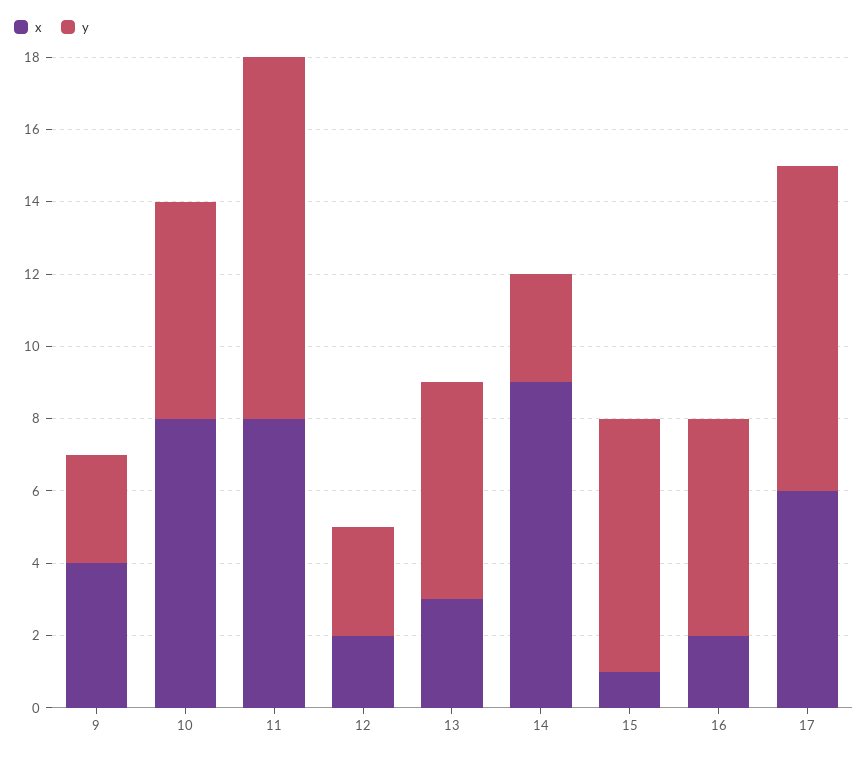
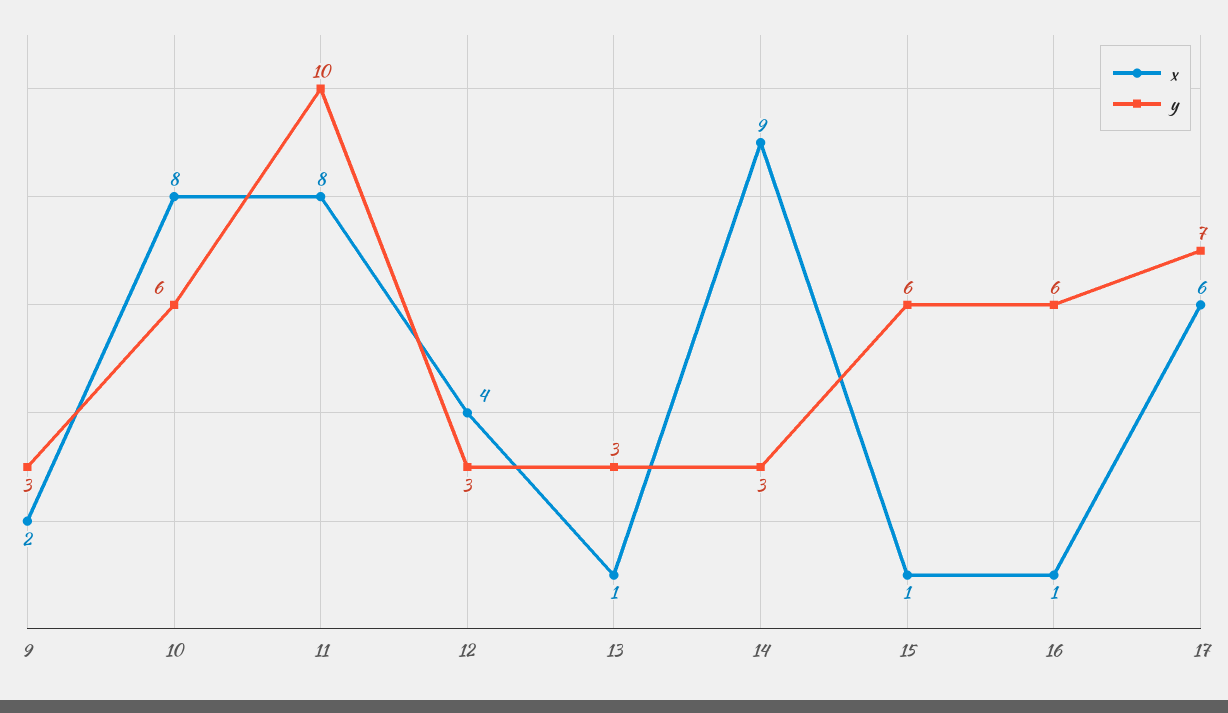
  {
    "x": {
-     "9": 4,
+     "9": 2,
      "10": 8,
      "11": 8,
-     "12": 2,
+     "12": 4,
-     "13": 3,
+     "13": 1,
      "14": 9,
      "15": 1,
-     "16": 2,
+     "16": 1,
      "17": 6
    },
    "y": {
      "9": 3,
      "10": 6,
      "11": 10,
      "12": 3,
-     "13": 6,
+     "13": 3,
      "14": 3,
-     "15": 7,
+     "15": 6,
      "16": 6,
-     "17": 9
+     "17": 7
    }
  }

